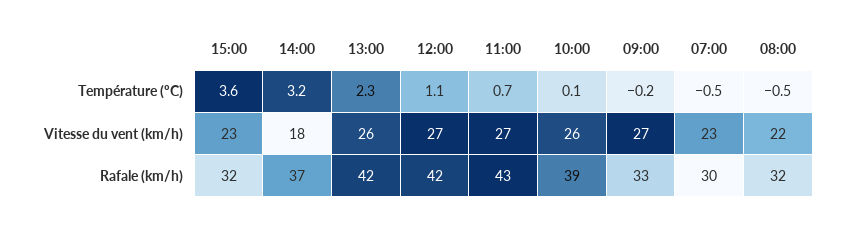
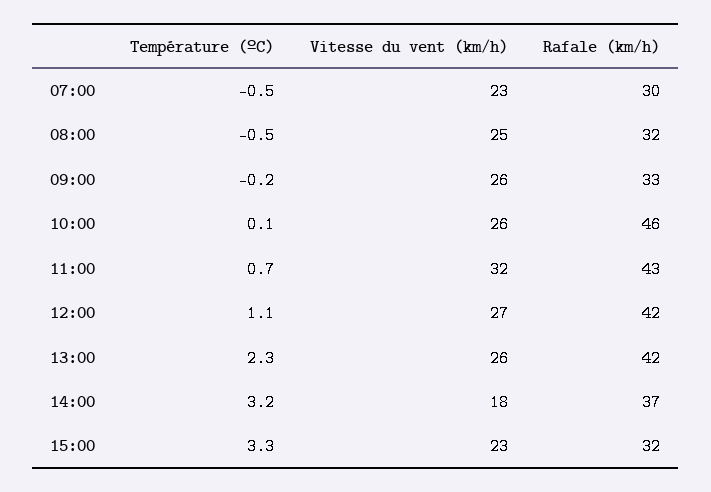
  {
    "15:00": {
-     "Température (ºC)": 3.6,
+     "Température (ºC)": 3.3,
      "Vitesse du vent (km/h)": 23,
      "Rafale (km/h)": 32
    },
    "14:00": {
      "Température (ºC)": 3.2,
      "Vitesse du vent (km/h)": 18,
      "Rafale (km/h)": 37
    },
    "13:00": {
      "Température (ºC)": 2.3,
      "Vitesse du vent (km/h)": 26,
      "Rafale (km/h)": 42
    },
    "12:00": {
      "Température (ºC)": 1.1,
      "Vitesse du vent (km/h)": 27,
      "Rafale (km/h)": 42
    },
    "11:00": {
      "Température (ºC)": 0.7,
-     "Vitesse du vent (km/h)": 27,
+     "Vitesse du vent (km/h)": 32,
      "Rafale (km/h)": 43
    },
    "10:00": {
      "Température (ºC)": 0.1,
      "Vitesse du vent (km/h)": 26,
-     "Rafale (km/h)": 39
+     "Rafale (km/h)": 46
    },
    "09:00": {
      "Température (ºC)": -0.2,
-     "Vitesse du vent (km/h)": 27,
+     "Vitesse du vent (km/h)": 26,
      "Rafale (km/h)": 33
    },
    "07:00": {
      "Température (ºC)": -0.5,
      "Vitesse du vent (km/h)": 23,
      "Rafale (km/h)": 30
    },
    "08:00": {
      "Température (ºC)": -0.5,
-     "Vitesse du vent (km/h)": 22,
+     "Vitesse du vent (km/h)": 25,
      "Rafale (km/h)": 32
    }
  }

